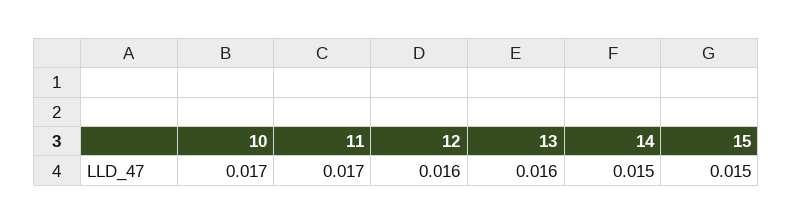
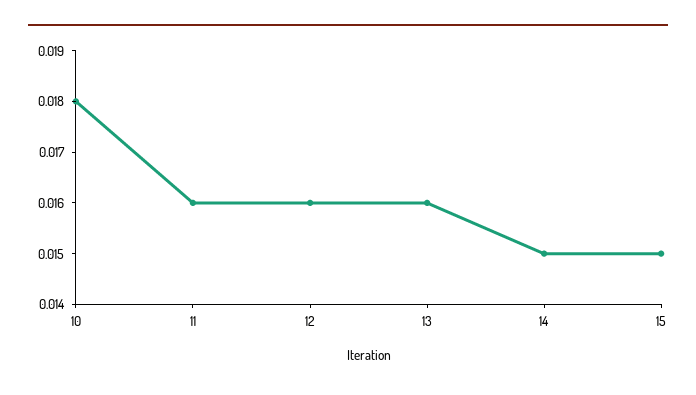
  {
-   "10": 0.017,
+   "10": 0.018,
-   "11": 0.017,
+   "11": 0.016,
    "12": 0.016,
    "13": 0.016,
    "14": 0.015,
    "15": 0.015
  }

